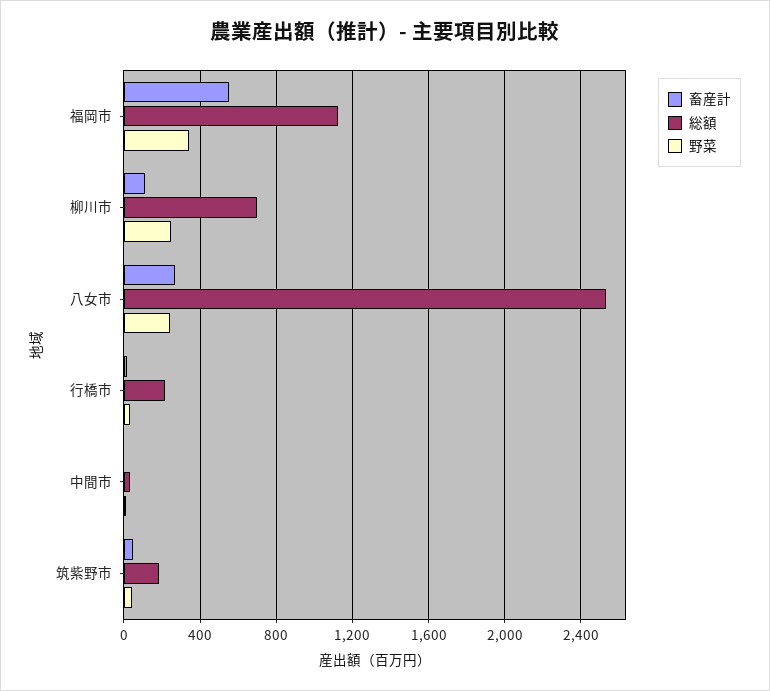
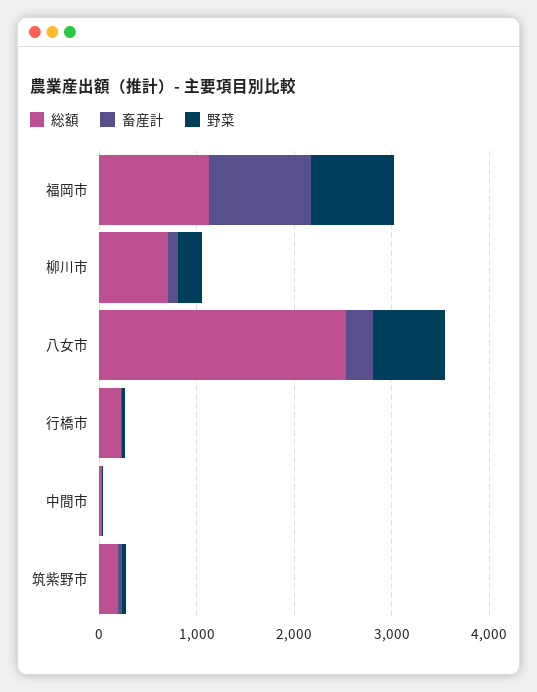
  {
    "畜産計": {
-     "福岡市": 550,
+     "福岡市": 1000,
      "柳川市": 100,
      "八女市": 250,
      "行橋市": 0,
      "中間市": 0,
      "筑紫野市": 50
    },
    "総額": {
      "福岡市": 1100,
      "柳川市": 700,
      "八女市": 2550,
      "行橋市": 200,
      "中間市": 50,
      "筑紫野市": 200
    },
    "野菜": {
-     "福岡市": 350,
+     "福岡市": 800,
      "柳川市": 250,
-     "八女市": 250,
+     "八女市": 800,
      "行橋市": 50,
      "中間市": 0,
      "筑紫野市": 50
    }
  }

